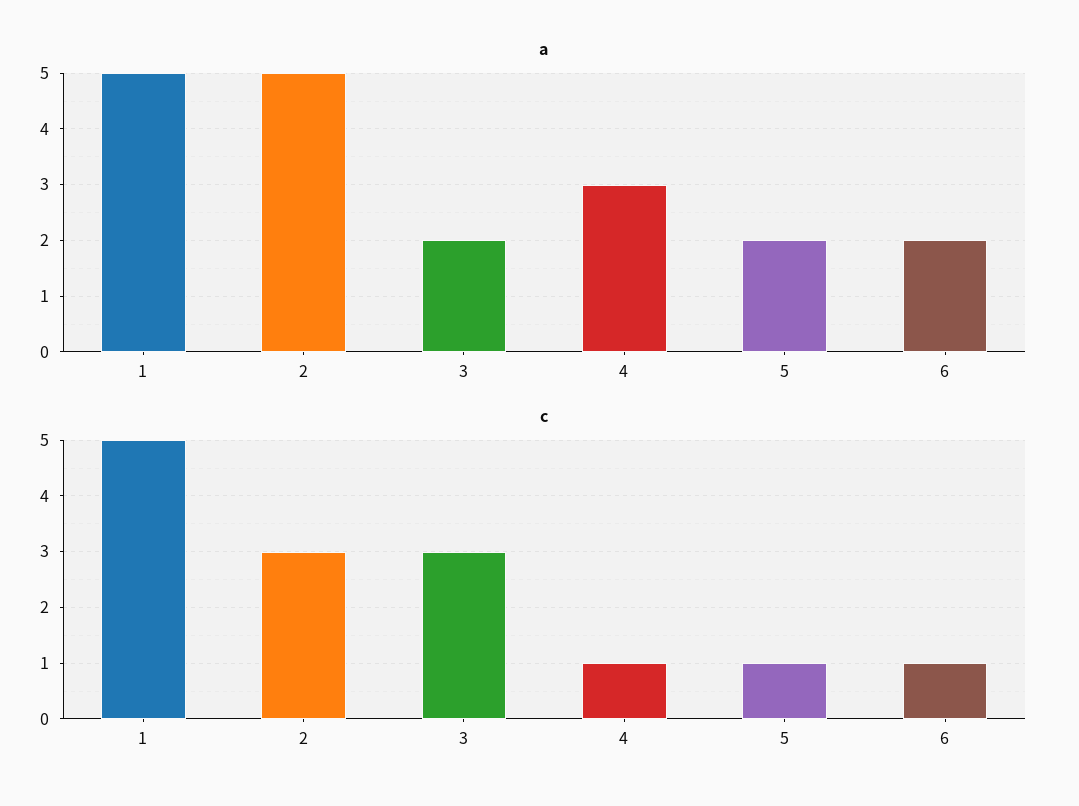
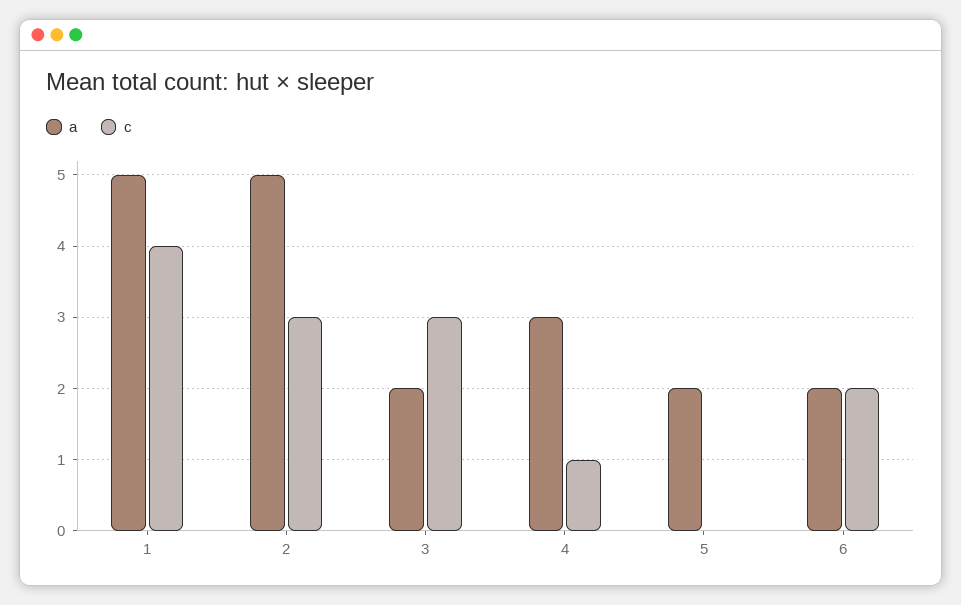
  {
    "a": {
      "1": 5,
      "2": 5,
      "3": 2,
      "4": 3,
      "5": 2,
      "6": 2
    },
    "c": {
-     "1": 5,
+     "1": 4,
      "2": 3,
      "3": 3,
      "4": 1,
-     "5": 1,
+     "5": 0,
-     "6": 1
+     "6": 2
    }
  }

